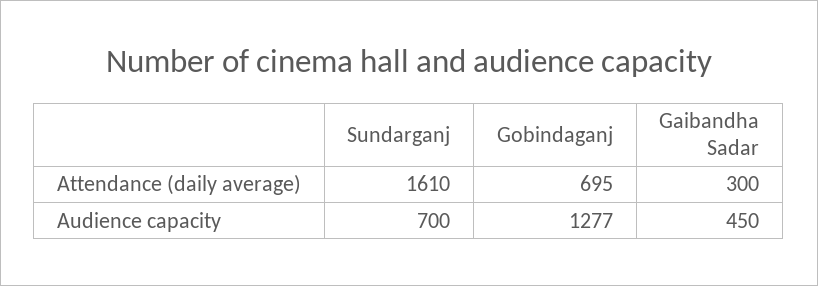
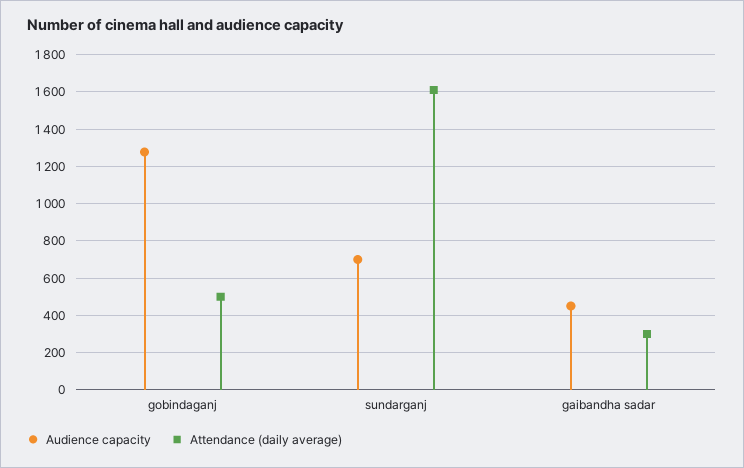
  {
    "Attendance (daily average)": {
      "Sundarganj": 1610,
-     "Gobindaganj": 695,
+     "Gobindaganj": 500,
      "Gaibandha Sadar": 300
    },
    "Audience capacity": {
      "Sundarganj": 700,
      "Gobindaganj": 1277,
      "Gaibandha Sadar": 450
    }
  }

